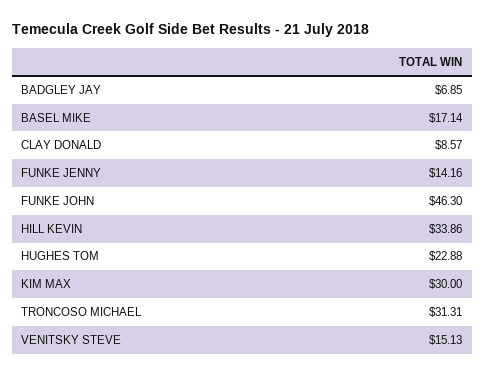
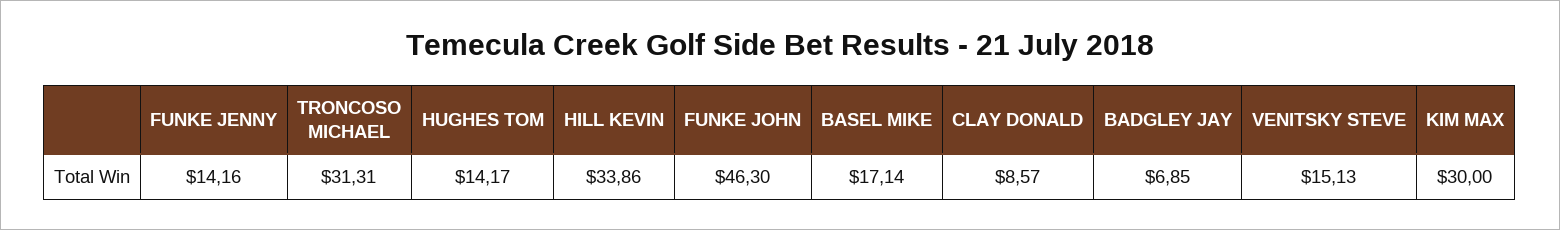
  {
    "BADGLEY JAY": 6.85,
    "BASEL MIKE": 17.14,
    "CLAY DONALD": 8.57,
    "FUNKE JENNY": 14.16,
    "FUNKE JOHN": 46.3,
    "HILL KEVIN": 33.86,
-   "HUGHES TOM": 22.88,
+   "HUGHES TOM": 14.17,
    "KIM MAX": 30,
    "TRONCOSO MICHAEL": 31.31,
    "VENITSKY STEVE": 15.13
  }

